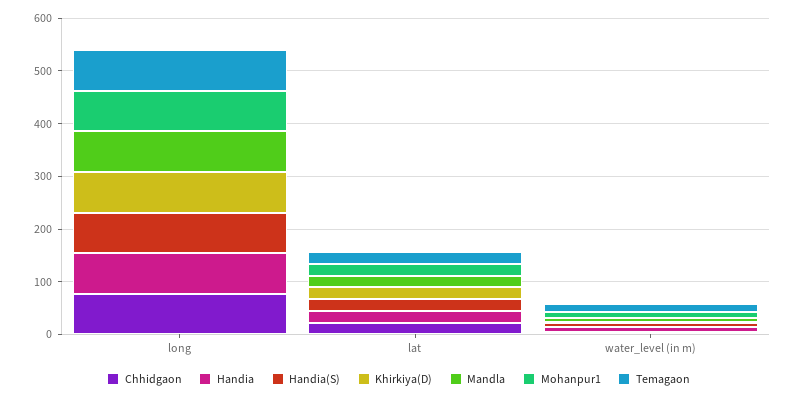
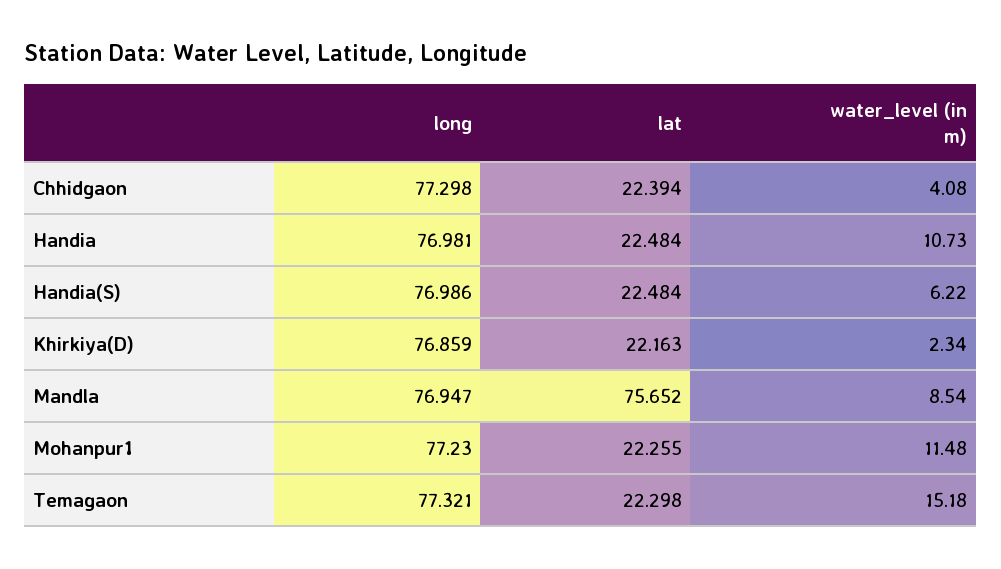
  {
    "Chhidgaon": {
      "long": 77.298,
      "lat": 22.394,
      "water_level (in m)": 4.08
    },
    "Handia": {
      "long": 76.981,
      "lat": 22.484,
      "water_level (in m)": 10.73
    },
    "Handia(S)": {
      "long": 76.986,
      "lat": 22.484,
      "water_level (in m)": 6.22
    },
    "Khirkiya(D)": {
      "long": 76.859,
      "lat": 22.163,
      "water_level (in m)": 2.34
    },
    "Mandla": {
      "long": 76.947,
-     "lat": 20,
+     "lat": 75.652,
      "water_level (in m)": 8.54
    },
    "Mohanpur1": {
      "long": 77.23,
      "lat": 22.255,
      "water_level (in m)": 11.48
    },
    "Temagaon": {
      "long": 77.321,
      "lat": 22.298,
      "water_level (in m)": 15.18
    }
  }

